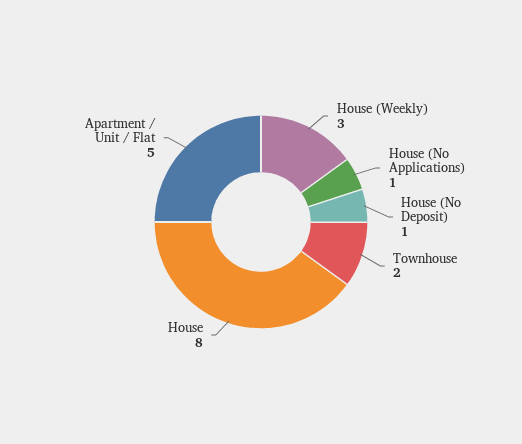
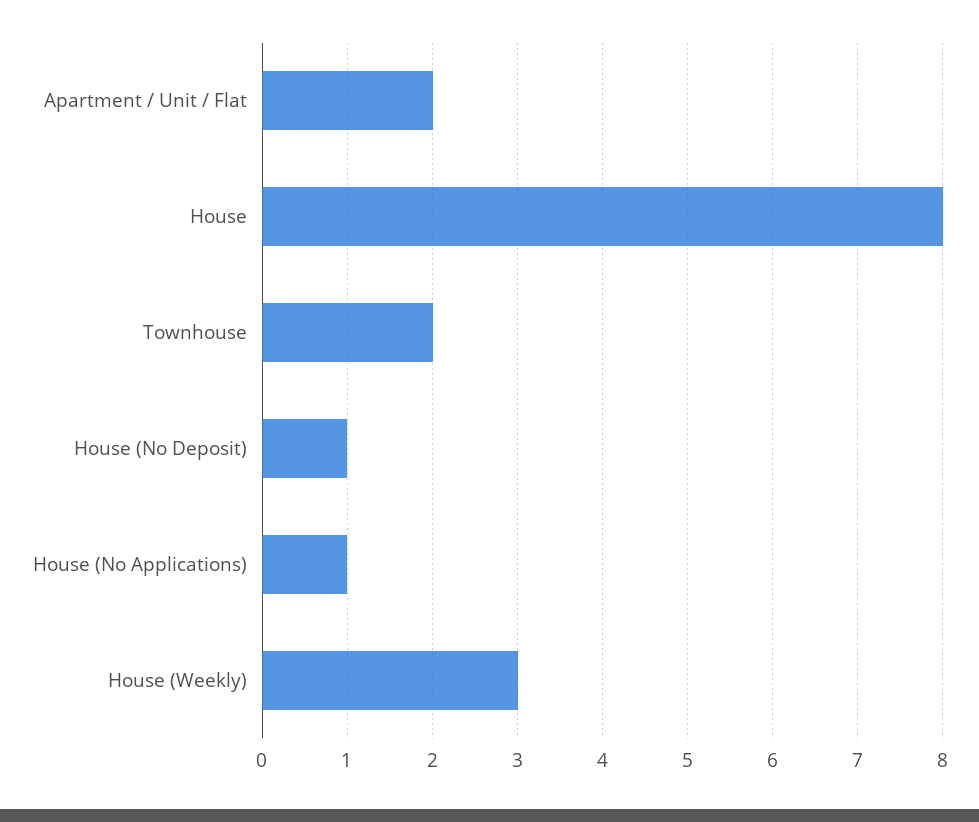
  {
    "House (Weekly)": 3,
    "House (No Applications)": 1,
    "House (No Deposit)": 1,
    "Townhouse": 2,
    "House": 8,
-   "Apartment / Unit / Flat": 5
+   "Apartment / Unit / Flat": 2
  }

